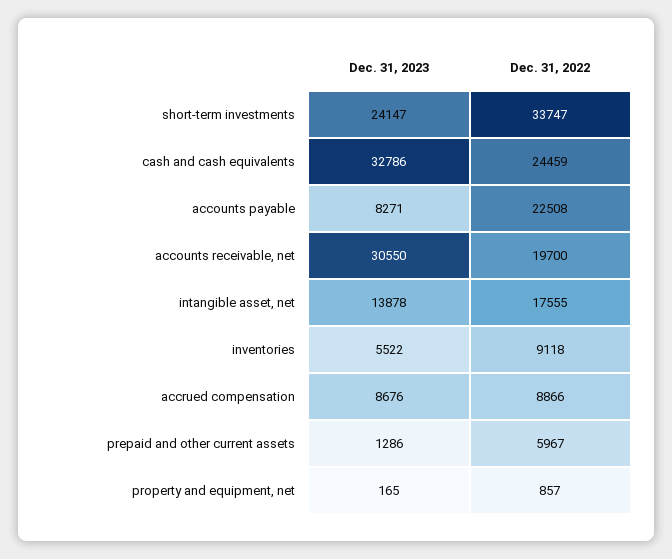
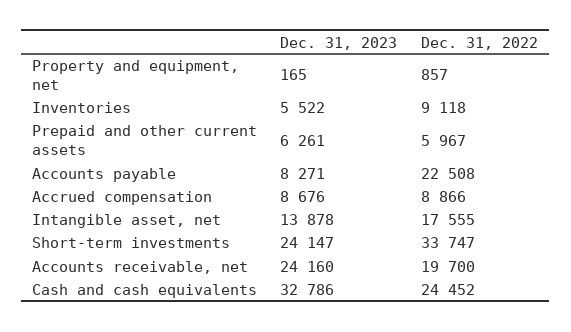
  {
    "Dec. 31, 2023": {
      "short-term investments": 24147,
      "cash and cash equivalents": 32786,
      "accounts payable": 8271,
-     "accounts receivable, net": 30550,
+     "accounts receivable, net": 24160,
      "intangible asset, net": 13878,
      "inventories": 5522,
      "accrued compensation": 8676,
-     "prepaid and other current assets": 1286,
+     "prepaid and other current assets": 6261,
      "property and equipment, net": 165
    },
    "Dec. 31, 2022": {
      "short-term investments": 33747,
-     "cash and cash equivalents": 24459,
+     "cash and cash equivalents": 24452,
      "accounts payable": 22508,
      "accounts receivable, net": 19700,
      "intangible asset, net": 17555,
      "inventories": 9118,
      "accrued compensation": 8866,
      "prepaid and other current assets": 5967,
      "property and equipment, net": 857
    }
  }

